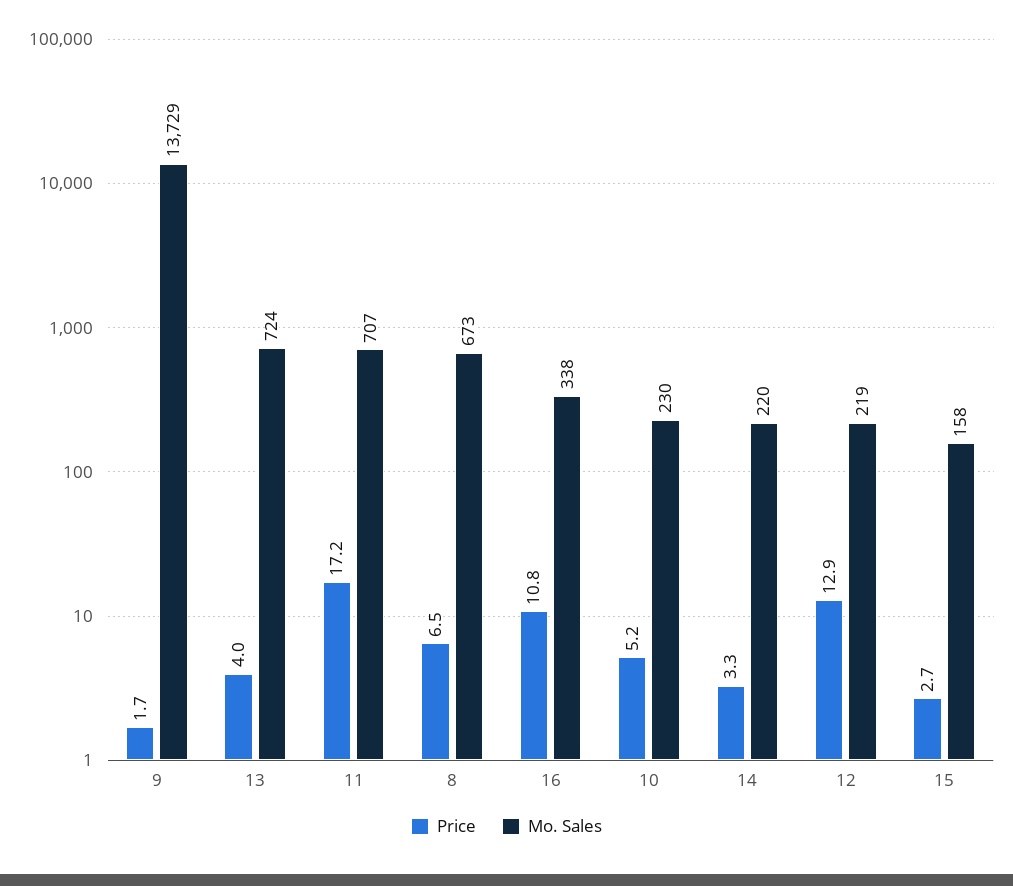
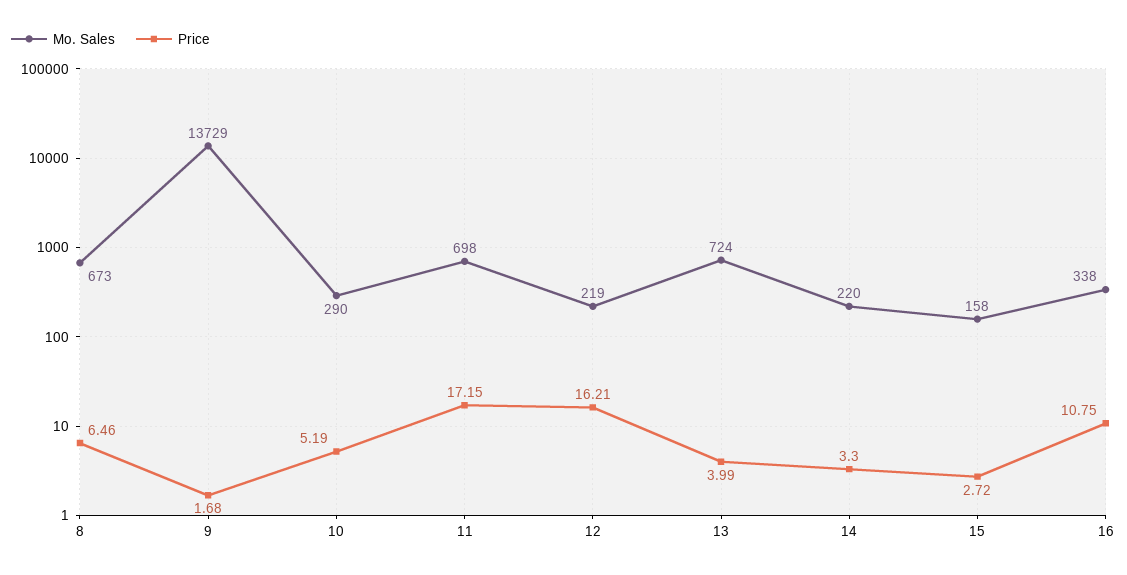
  {
    "Price": {
      "9": 1.68,
      "13": 3.99,
      "11": 17.15,
      "8": 6.46,
      "16": 10.75,
      "10": 5.19,
      "14": 3.3,
-     "12": 12.9,
+     "12": 16.21,
      "15": 2.72
    },
    "Mo. Sales": {
      "9": 13729,
      "13": 724,
-     "11": 707,
+     "11": 698,
      "8": 673,
      "16": 338,
-     "10": 230,
+     "10": 290,
      "14": 220,
      "12": 219,
      "15": 158
    }
  }

